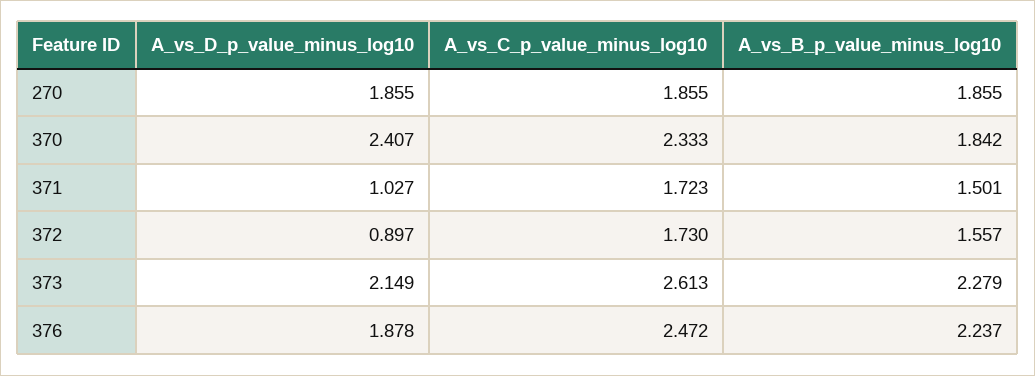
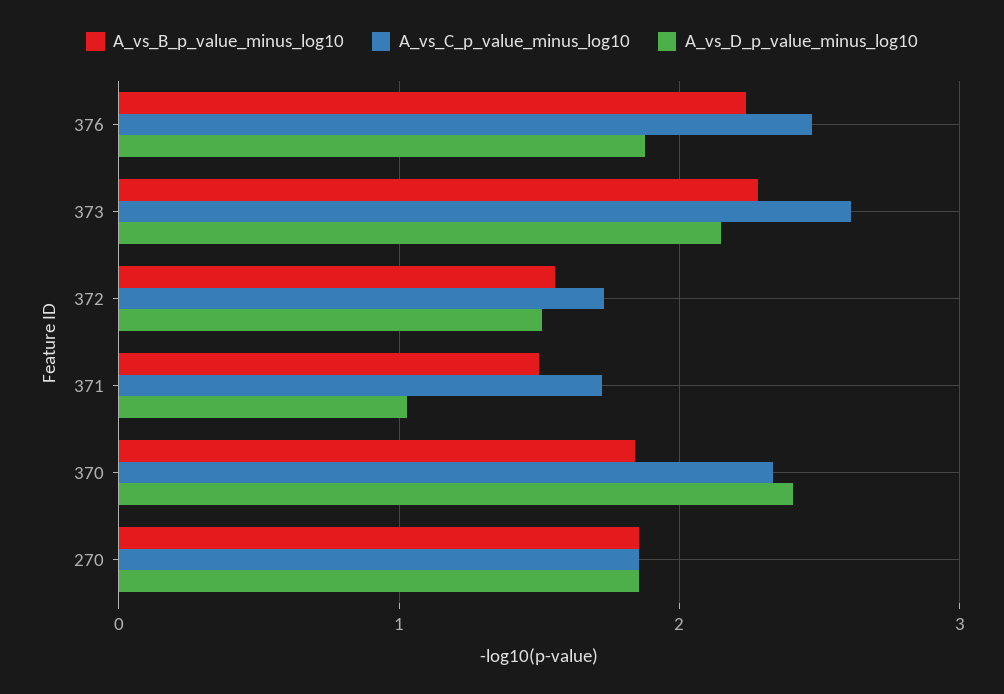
  {
    "A_vs_D_p_value_minus_log10": {
      "270": 1.855,
      "370": 2.407,
      "371": 1.027,
-     "372": 0.897,
+     "372": 1.5,
      "373": 2.149,
      "376": 1.878
    },
    "A_vs_C_p_value_minus_log10": {
      "270": 1.855,
      "370": 2.333,
      "371": 1.723,
      "372": 1.73,
      "373": 2.613,
      "376": 2.472
    },
    "A_vs_B_p_value_minus_log10": {
      "270": 1.855,
      "370": 1.842,
      "371": 1.501,
      "372": 1.557,
      "373": 2.279,
      "376": 2.237
    }
  }

